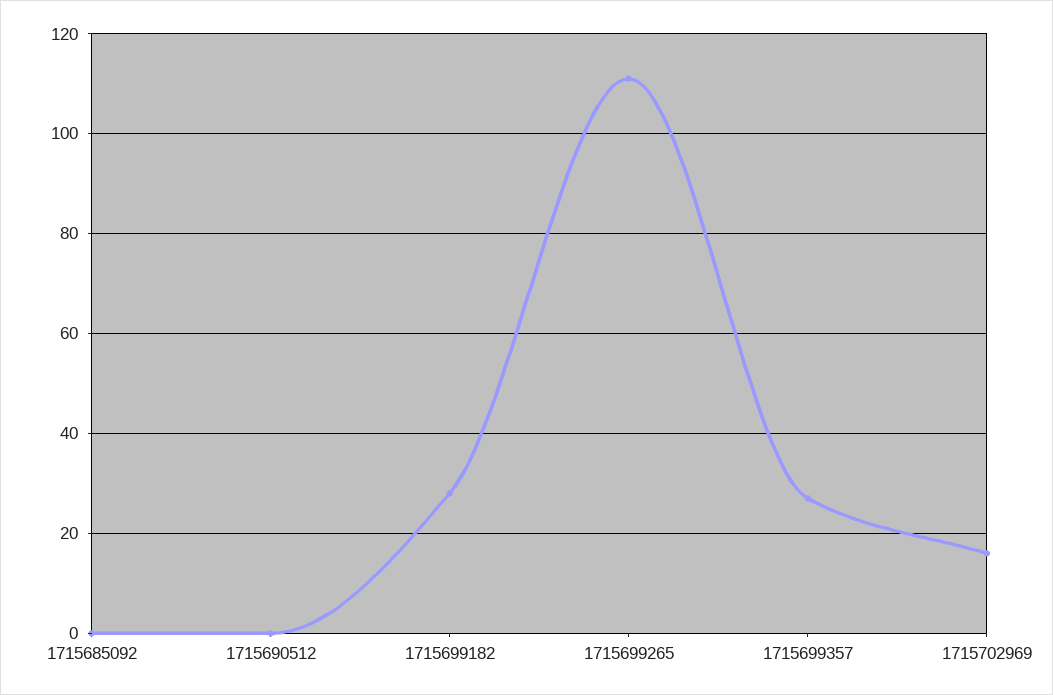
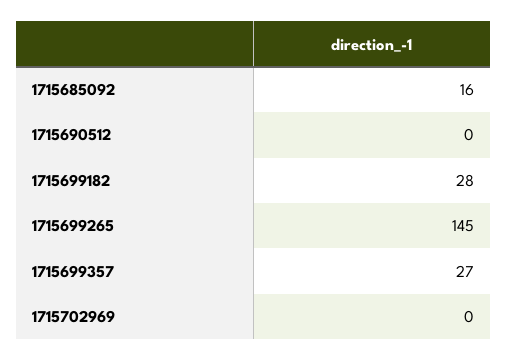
  {
-   "1715685092": 0,
+   "1715685092": 16,
    "1715690512": 0,
    "1715699182": 28,
-   "1715699265": 110,
+   "1715699265": 145,
    "1715699357": 27,
-   "1715702969": 15
+   "1715702969": 0
  }

